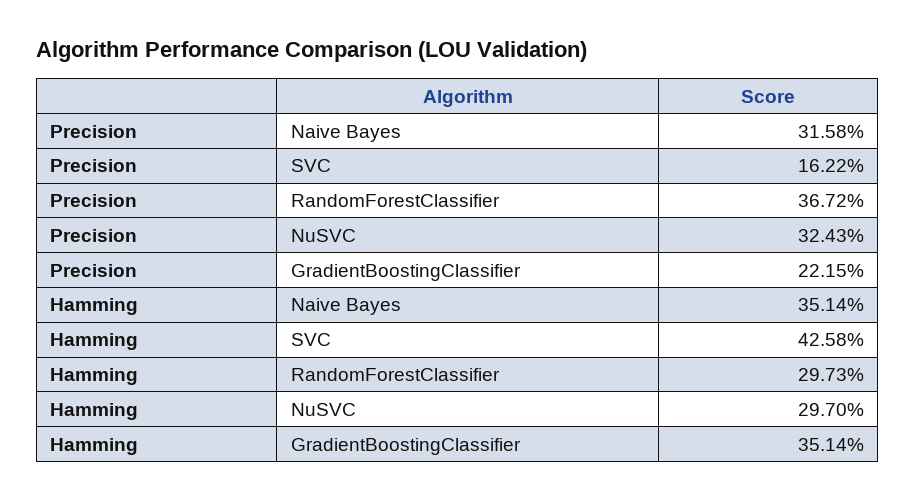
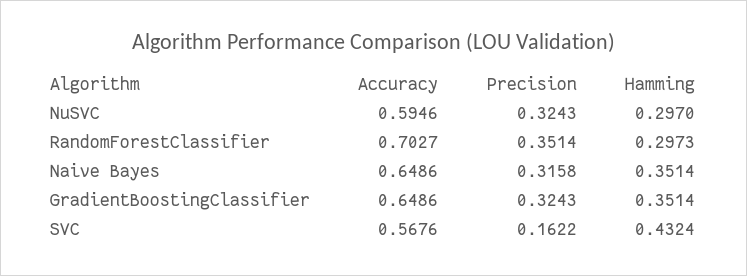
  {
    "Precision": {
      "Naive Bayes": 0.3158,
      "SVC": 0.1622,
-     "RandomForestClassifier": 0.3672,
+     "RandomForestClassifier": 0.3514,
      "NuSVC": 0.3243,
-     "GradientBoostingClassifier": 0.2215
+     "GradientBoostingClassifier": 0.3243
    },
    "Hamming": {
      "Naive Bayes": 0.3514,
-     "SVC": 0.4258,
+     "SVC": 0.4324,
      "RandomForestClassifier": 0.2973,
      "NuSVC": 0.297,
      "GradientBoostingClassifier": 0.3514
-   }
+   },
+   "Accuracy": {
+     "NuSVC": 0.5946,
+     "RandomForestClassifier": 0.7027,
+     "Naive Bayes": 0.6486,
+     "GradientBoostingClassifier": 0.6486,
+     "SVC": 0.5676
+   }
  }

